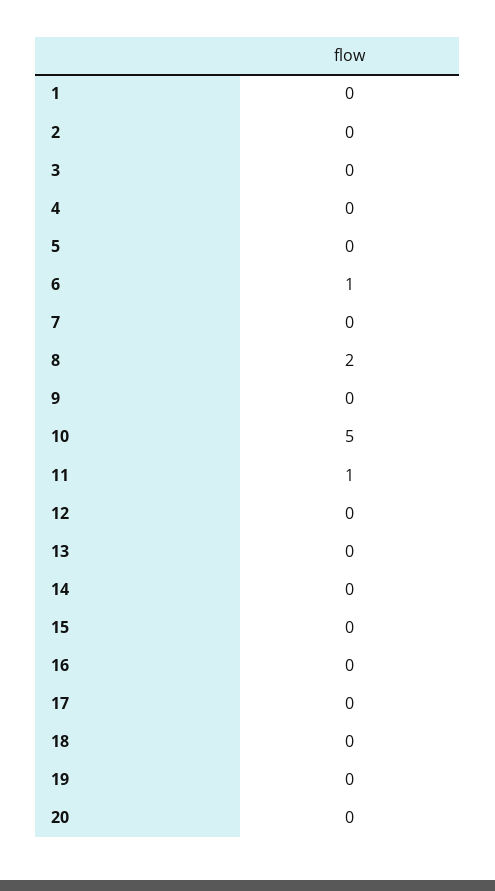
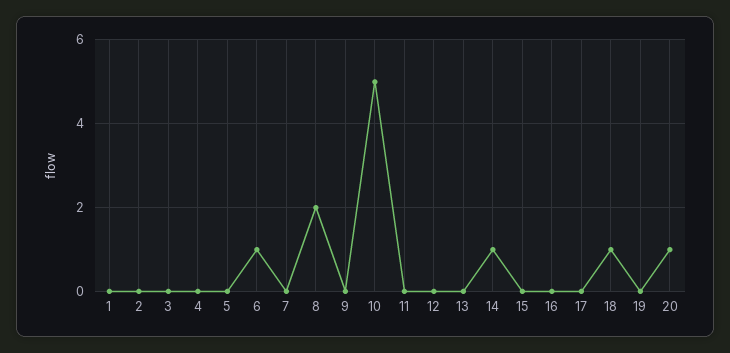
  {
    "1": 0,
    "2": 0,
    "3": 0,
    "4": 0,
    "5": 0,
    "6": 1,
    "7": 0,
    "8": 2,
    "9": 0,
    "10": 5,
-   "11": 1,
+   "11": 0,
    "12": 0,
    "13": 0,
-   "14": 0,
+   "14": 1,
    "15": 0,
    "16": 0,
    "17": 0,
-   "18": 0,
+   "18": 1,
    "19": 0,
-   "20": 0
+   "20": 1
  }

